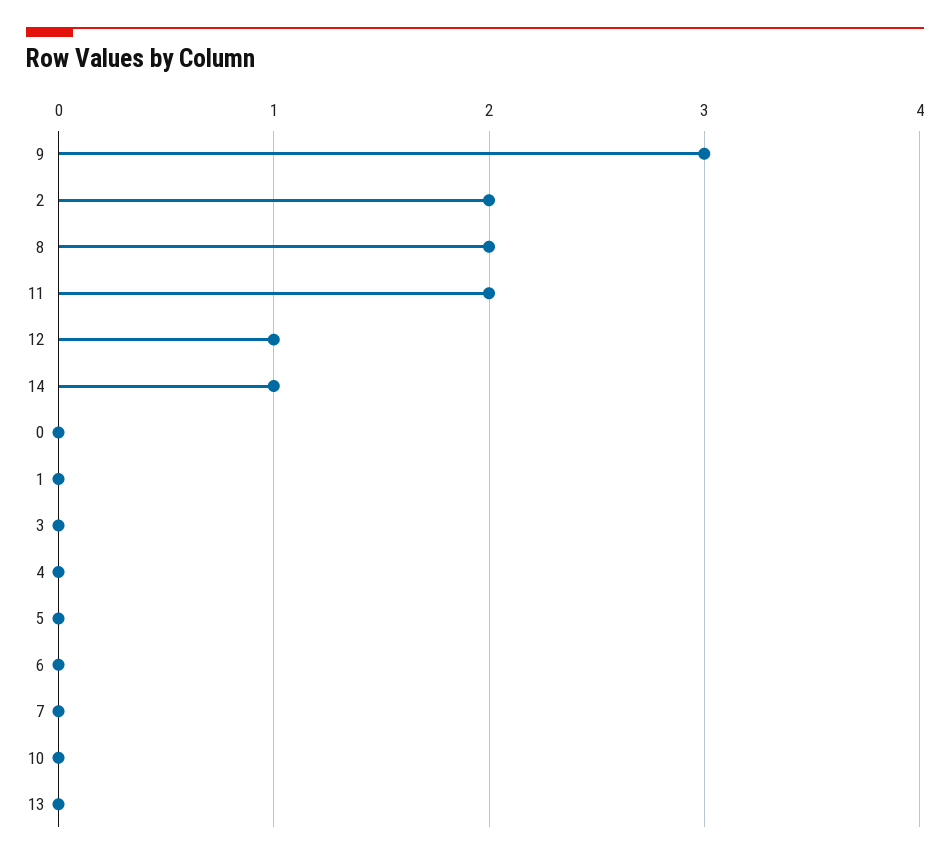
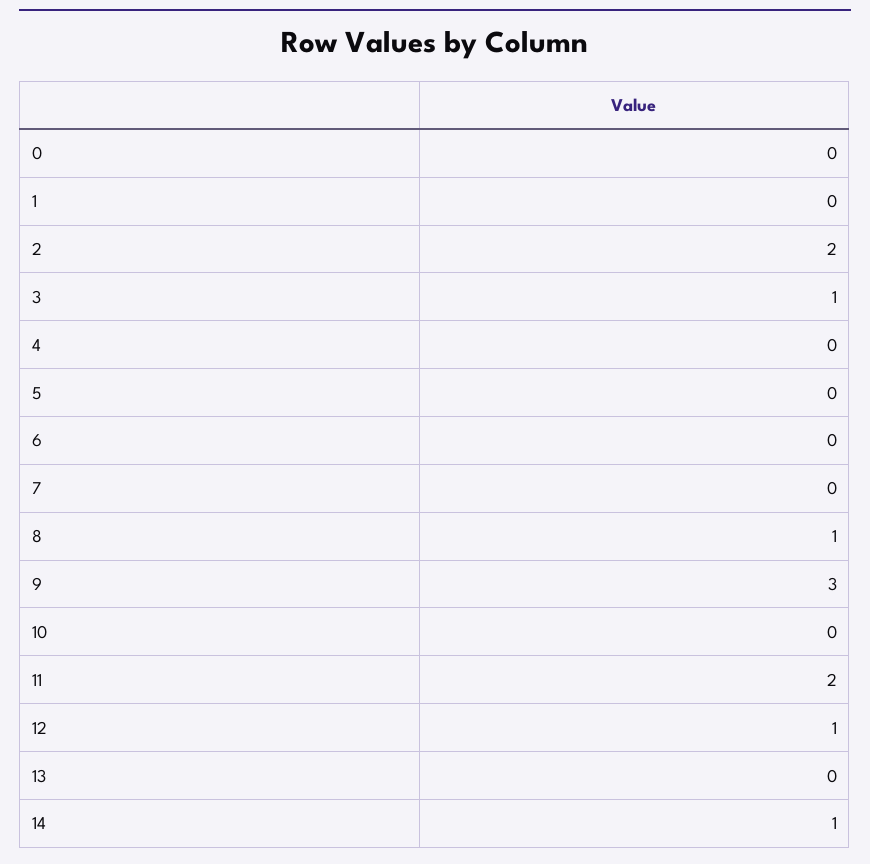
  {
    "9": 3,
    "2": 2,
-   "8": 2,
+   "8": 1,
    "11": 2,
    "12": 1,
    "14": 1,
    "0": 0,
    "1": 0,
-   "3": 0,
+   "3": 1,
    "4": 0,
    "5": 0,
    "6": 0,
    "7": 0,
    "10": 0,
    "13": 0
  }

